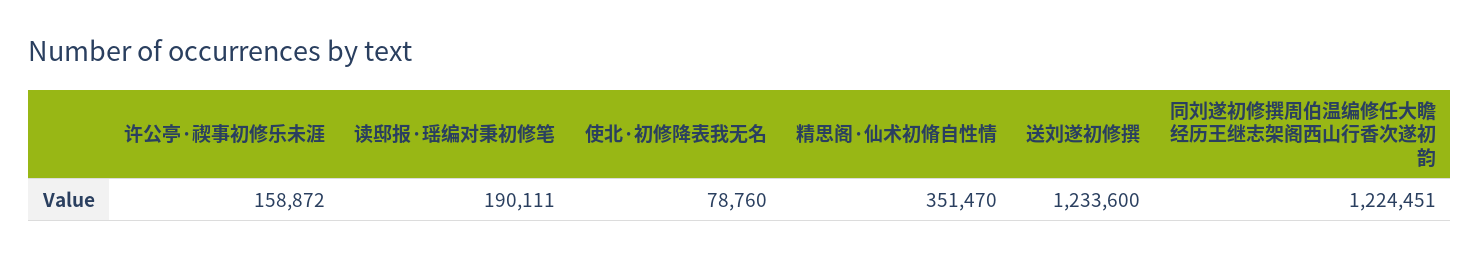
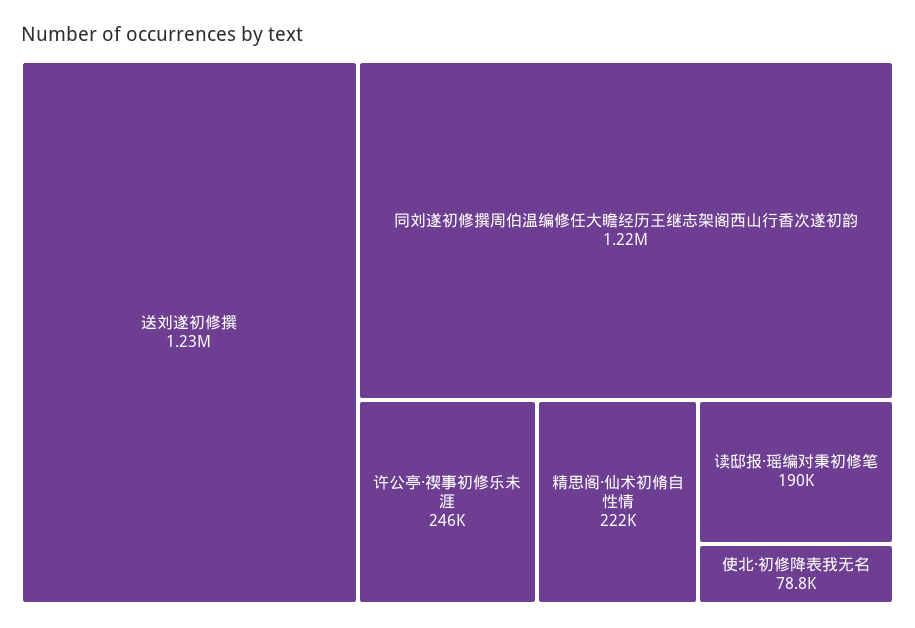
  {
-   "许公亭·禊事初修乐未涯": 158872,
+   "许公亭·禊事初修乐未涯": 246000,
    "读邸报·瑶编对秉初修笔": 190111,
    "使北·初修降表我无名": 78760,
-   "精思阁·仙术初脩自性情": 351470,
+   "精思阁·仙术初脩自性情": 222000,
    "送刘遂初修撰": 1233600,
    "同刘遂初修撰周伯温编修任大瞻经历王继志架阁西山行香次遂初韵": 1224451
  }

